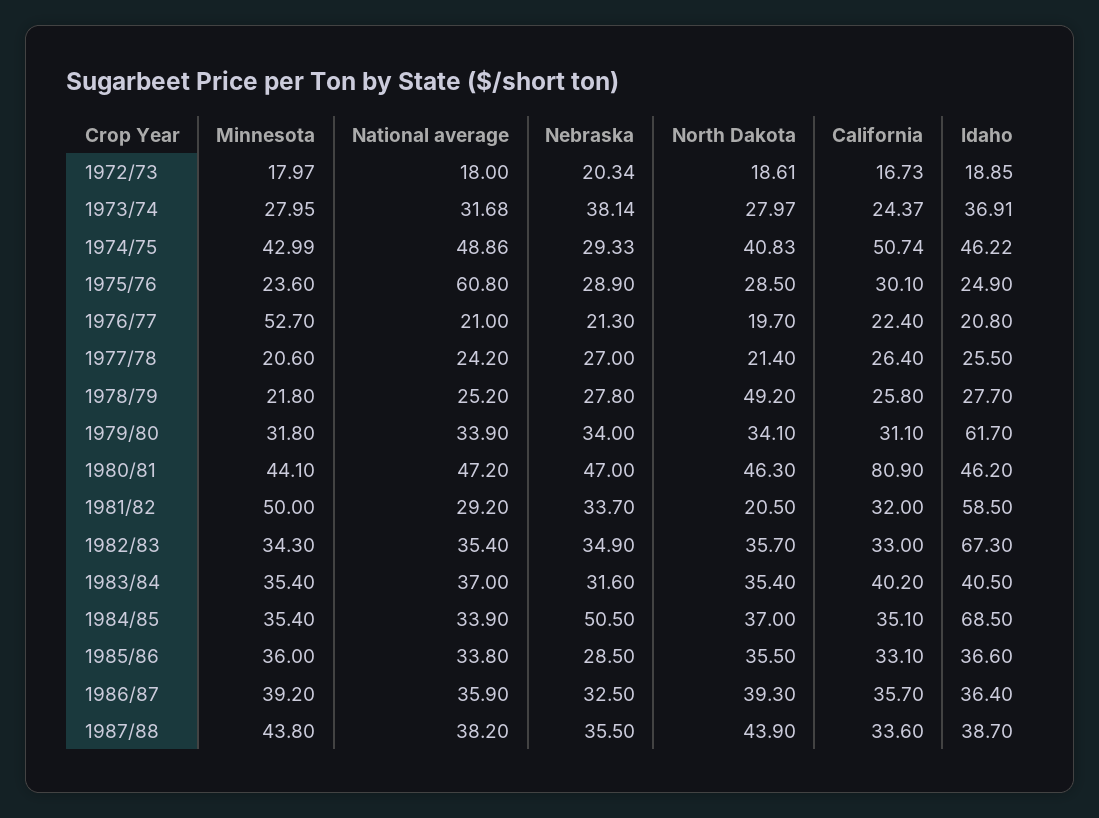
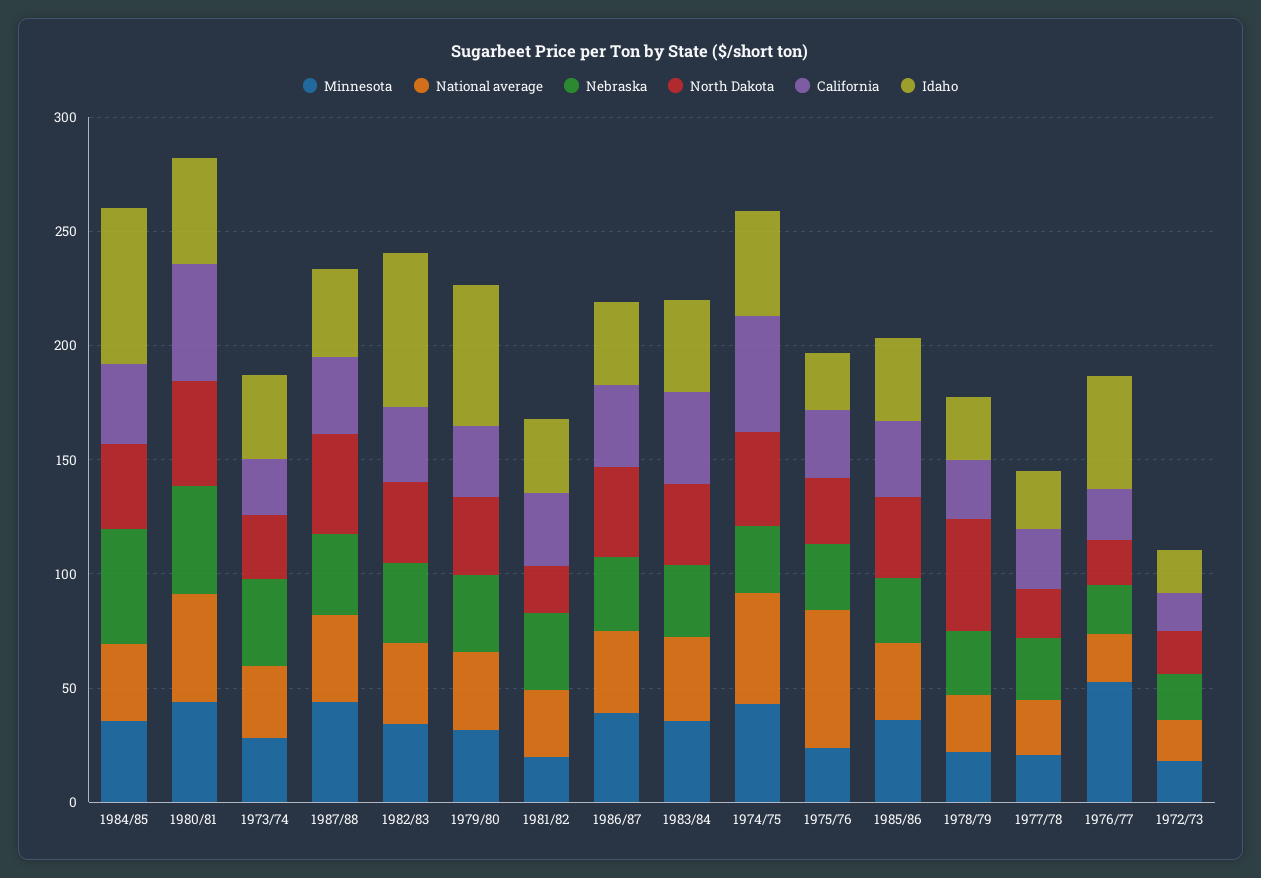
  {
    "Minnesota": {
      "1972/73": 17.97,
      "1973/74": 27.95,
      "1974/75": 42.99,
      "1975/76": 23.6,
      "1976/77": 52.7,
      "1977/78": 20.6,
      "1978/79": 21.8,
      "1979/80": 31.8,
      "1980/81": 44.1,
-     "1981/82": 50,
+     "1981/82": 20,
      "1982/83": 34.3,
      "1983/84": 35.4,
      "1984/85": 35.4,
      "1985/86": 36,
      "1986/87": 39.2,
      "1987/88": 43.8
    },
    "National average": {
      "1972/73": 18,
      "1973/74": 31.68,
      "1974/75": 48.86,
      "1975/76": 60.8,
      "1976/77": 21,
      "1977/78": 24.2,
      "1978/79": 25.2,
      "1979/80": 33.9,
      "1980/81": 47.2,
      "1981/82": 29.2,
      "1982/83": 35.4,
      "1983/84": 37,
      "1984/85": 33.9,
      "1985/86": 33.8,
      "1986/87": 35.9,
      "1987/88": 38.2
    },
    "Nebraska": {
      "1972/73": 20.34,
      "1973/74": 38.14,
      "1974/75": 29.33,
      "1975/76": 28.9,
      "1976/77": 21.3,
      "1977/78": 27,
      "1978/79": 27.8,
      "1979/80": 34,
      "1980/81": 47,
      "1981/82": 33.7,
      "1982/83": 34.9,
      "1983/84": 31.6,
      "1984/85": 50.5,
      "1985/86": 28.5,
      "1986/87": 32.5,
      "1987/88": 35.5
    },
    "North Dakota": {
      "1972/73": 18.61,
      "1973/74": 27.97,
      "1974/75": 40.83,
      "1975/76": 28.5,
      "1976/77": 19.7,
      "1977/78": 21.4,
      "1978/79": 49.2,
      "1979/80": 34.1,
      "1980/81": 46.3,
      "1981/82": 20.5,
      "1982/83": 35.7,
      "1983/84": 35.4,
      "1984/85": 37,
      "1985/86": 35.5,
      "1986/87": 39.3,
      "1987/88": 43.9
    },
    "California": {
      "1972/73": 16.73,
      "1973/74": 24.37,
      "1974/75": 50.74,
      "1975/76": 30.1,
      "1976/77": 22.4,
      "1977/78": 26.4,
      "1978/79": 25.8,
      "1979/80": 31.1,
-     "1980/81": 80.9,
+     "1980/81": 50,
      "1981/82": 32,
      "1982/83": 33,
      "1983/84": 40.2,
      "1984/85": 35.1,
      "1985/86": 33.1,
      "1986/87": 35.7,
      "1987/88": 33.6
    },
    "Idaho": {
      "1972/73": 18.85,
      "1973/74": 36.91,
      "1974/75": 46.22,
      "1975/76": 24.9,
-     "1976/77": 20.8,
+     "1976/77": 50,
      "1977/78": 25.5,
      "1978/79": 27.7,
      "1979/80": 61.7,
      "1980/81": 46.2,
-     "1981/82": 58.5,
+     "1981/82": 30,
      "1982/83": 67.3,
      "1983/84": 40.5,
      "1984/85": 68.5,
      "1985/86": 36.6,
      "1986/87": 36.4,
      "1987/88": 38.7
    }
  }

